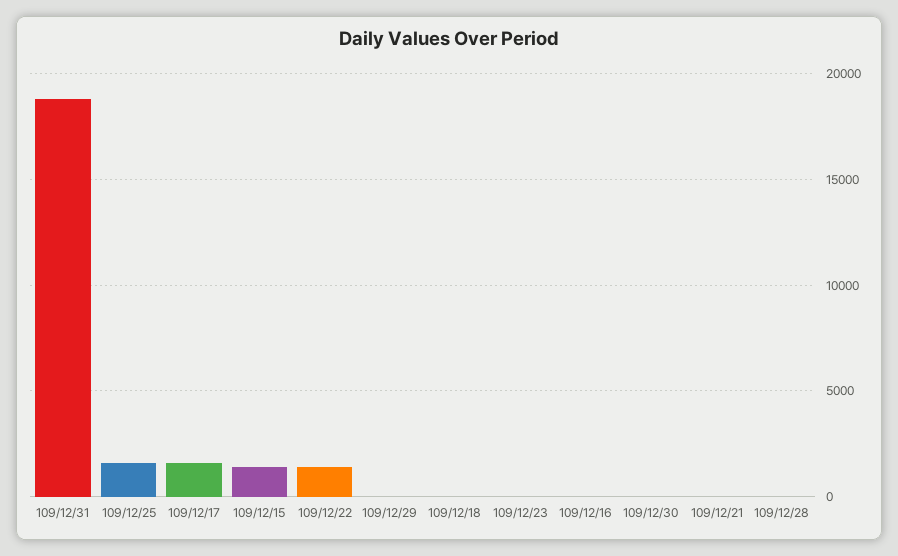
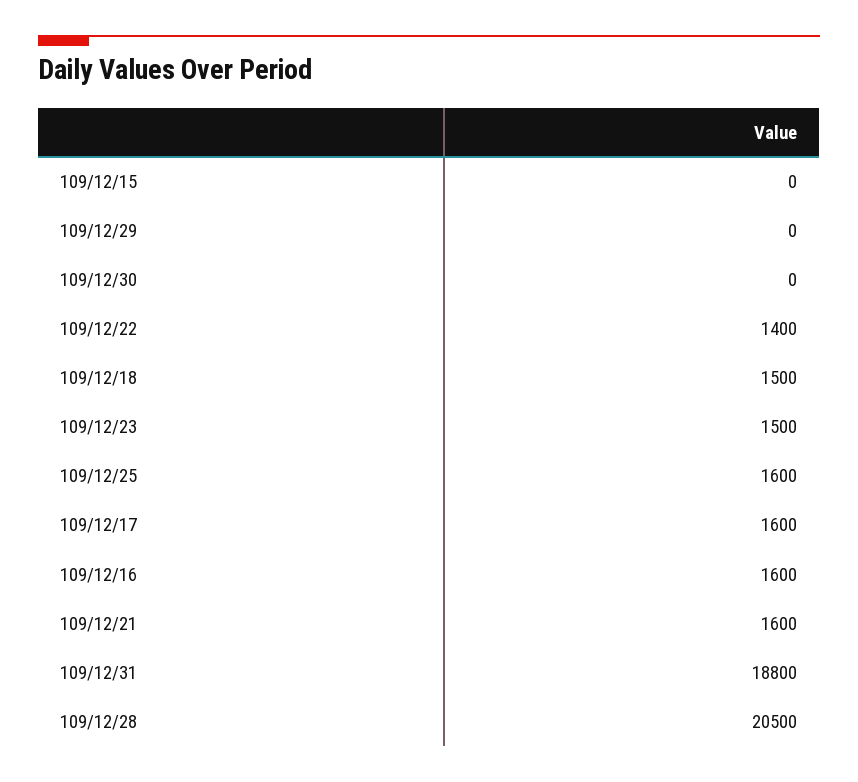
  {
    "109/12/31": 18800,
    "109/12/25": 1600,
    "109/12/17": 1600,
-   "109/12/15": 1500,
+   "109/12/15": 0,
    "109/12/22": 1400,
    "109/12/29": 0,
-   "109/12/18": 0,
+   "109/12/18": 1500,
-   "109/12/23": 0,
+   "109/12/23": 1500,
-   "109/12/16": 0,
+   "109/12/16": 1600,
    "109/12/30": 0,
-   "109/12/21": 0,
+   "109/12/21": 1600,
-   "109/12/28": 0
+   "109/12/28": 20500
  }

